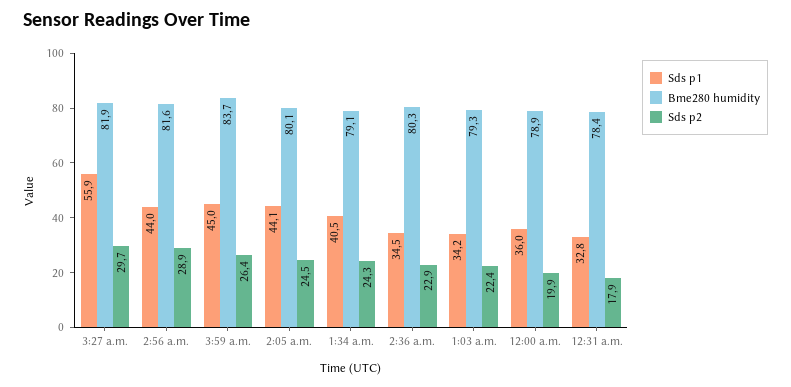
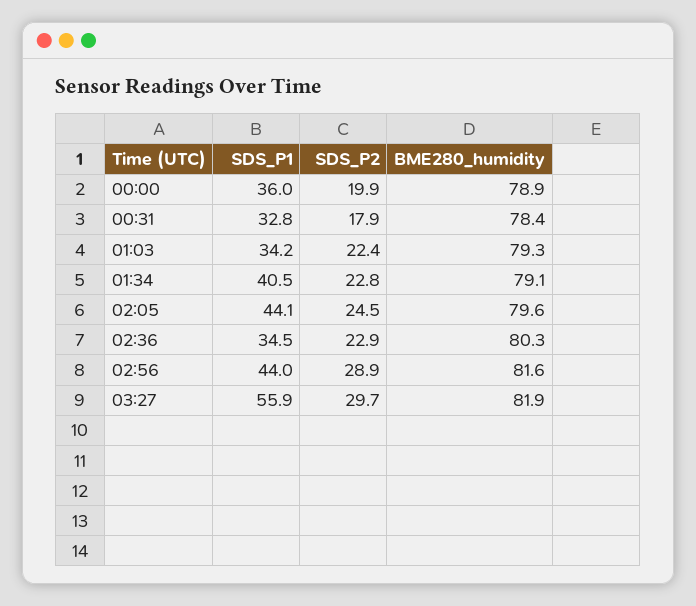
  {
    "Sds p1": {
      "3:27 a.m.": 55.9,
      "2:56 a.m.": 44,
-     "3:59 a.m.": 45,
      "2:05 a.m.": 44.1,
      "1:34 a.m.": 40.5,
      "2:36 a.m.": 34.5,
      "1:03 a.m.": 34.2,
      "12:00 a.m.": 36,
      "12:31 a.m.": 32.8
    },
    "Bme280 humidity": {
      "3:27 a.m.": 81.9,
      "2:56 a.m.": 81.6,
-     "3:59 a.m.": 83.7,
-     "2:05 a.m.": 80.1,
+     "2:05 a.m.": 79.6,
      "1:34 a.m.": 79.1,
      "2:36 a.m.": 80.3,
      "1:03 a.m.": 79.3,
      "12:00 a.m.": 78.9,
      "12:31 a.m.": 78.4
    },
    "Sds p2": {
      "3:27 a.m.": 29.7,
      "2:56 a.m.": 28.9,
-     "3:59 a.m.": 26.4,
      "2:05 a.m.": 24.5,
-     "1:34 a.m.": 24.3,
+     "1:34 a.m.": 22.8,
      "2:36 a.m.": 22.9,
      "1:03 a.m.": 22.4,
      "12:00 a.m.": 19.9,
      "12:31 a.m.": 17.9
    }
  }

